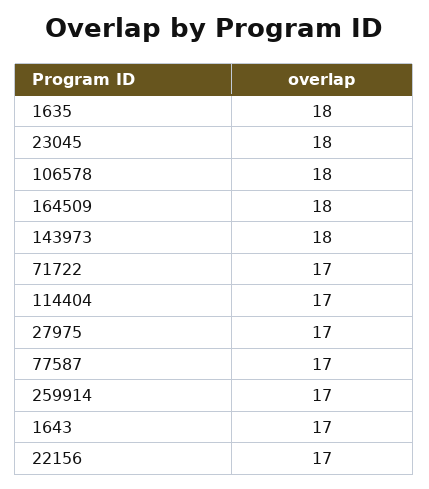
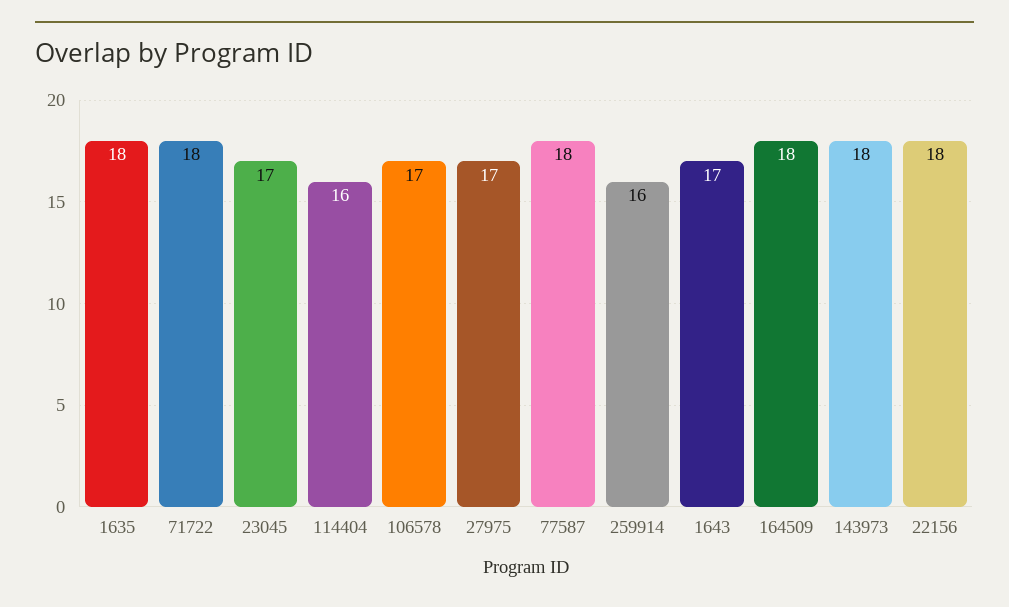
  {
    "1635": 18,
-   "23045": 18,
+   "23045": 17,
-   "106578": 18,
+   "106578": 17,
    "164509": 18,
    "143973": 18,
-   "71722": 17,
+   "71722": 18,
-   "114404": 17,
+   "114404": 16,
    "27975": 17,
-   "77587": 17,
+   "77587": 18,
-   "259914": 17,
+   "259914": 16,
    "1643": 17,
-   "22156": 17
+   "22156": 18
  }

